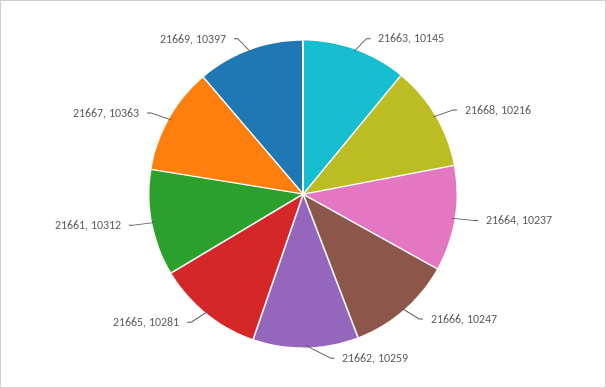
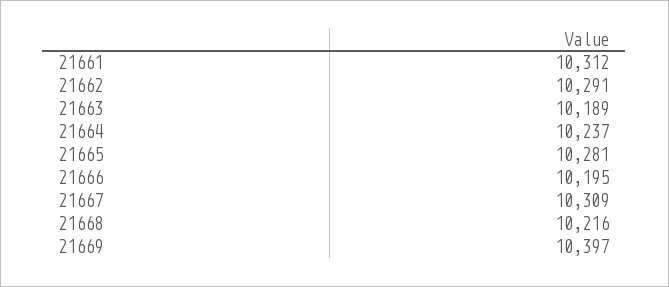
  {
-   "21663": 10145,
+   "21663": 10189,
    "21668": 10216,
    "21664": 10237,
-   "21666": 10247,
+   "21666": 10195,
-   "21662": 10259,
+   "21662": 10291,
    "21665": 10281,
    "21661": 10312,
-   "21667": 10363,
+   "21667": 10309,
    "21669": 10397
  }

